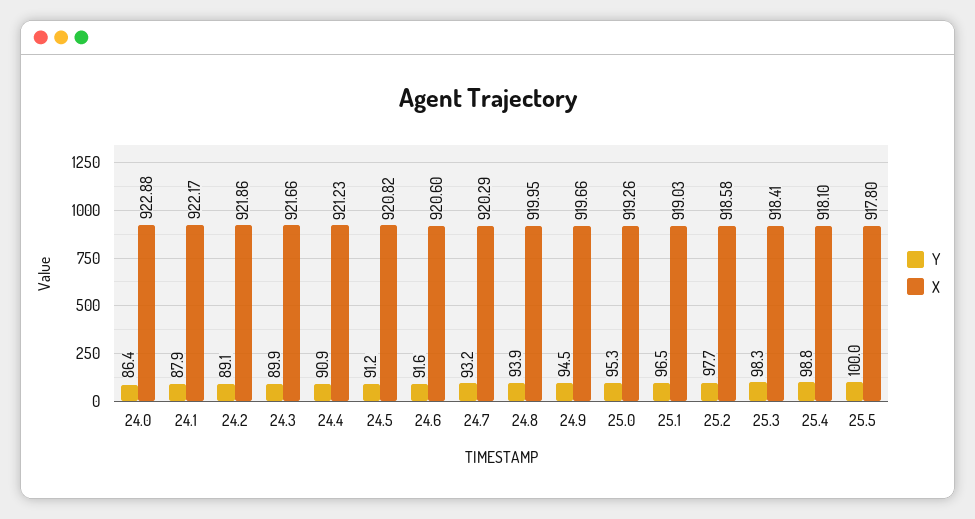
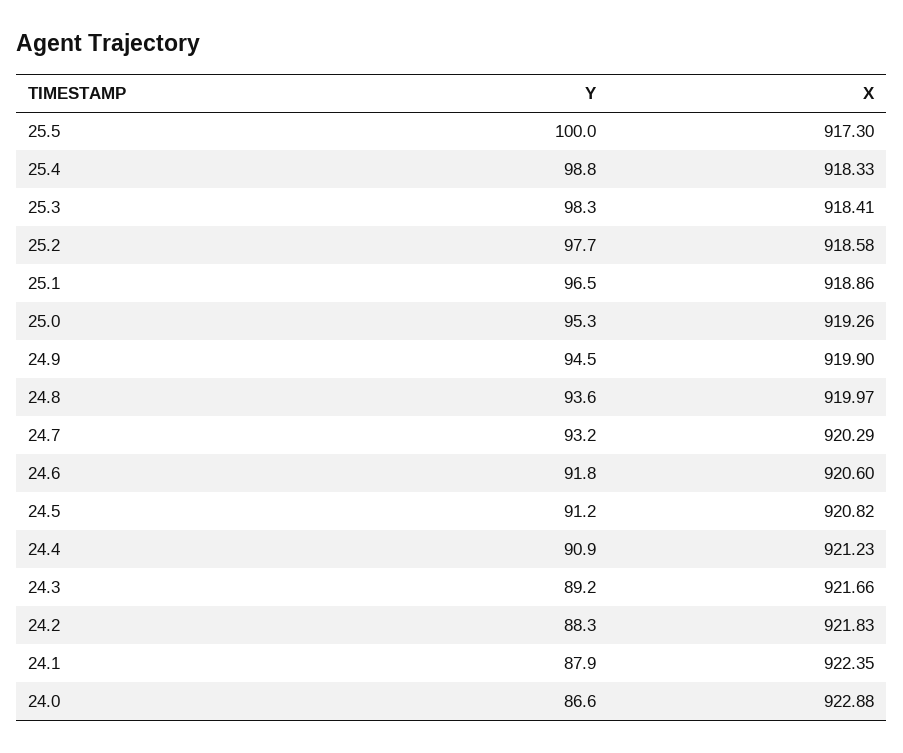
  {
    "Y": {
-     "24.0": 86.4,
+     "24.0": 86.6,
      "24.1": 87.9,
-     "24.2": 89.1,
+     "24.2": 88.3,
-     "24.3": 89.9,
+     "24.3": 89.2,
      "24.4": 90.9,
      "24.5": 91.2,
-     "24.6": 91.6,
+     "24.6": 91.8,
      "24.7": 93.2,
-     "24.8": 93.9,
+     "24.8": 93.6,
      "24.9": 94.5,
      "25.0": 95.3,
      "25.1": 96.5,
      "25.2": 97.7,
      "25.3": 98.3,
      "25.4": 98.8,
      "25.5": 100
    },
    "X": {
      "24.0": 922.88,
-     "24.1": 922.17,
+     "24.1": 922.35,
-     "24.2": 921.86,
+     "24.2": 921.83,
      "24.3": 921.66,
      "24.4": 921.23,
      "24.5": 920.82,
      "24.6": 920.6,
      "24.7": 920.29,
-     "24.8": 919.95,
+     "24.8": 919.97,
-     "24.9": 919.66,
+     "24.9": 919.9,
      "25.0": 919.26,
-     "25.1": 919.03,
+     "25.1": 918.86,
      "25.2": 918.58,
      "25.3": 918.41,
-     "25.4": 918.1,
+     "25.4": 918.33,
-     "25.5": 917.8
+     "25.5": 917.3
    }
  }

